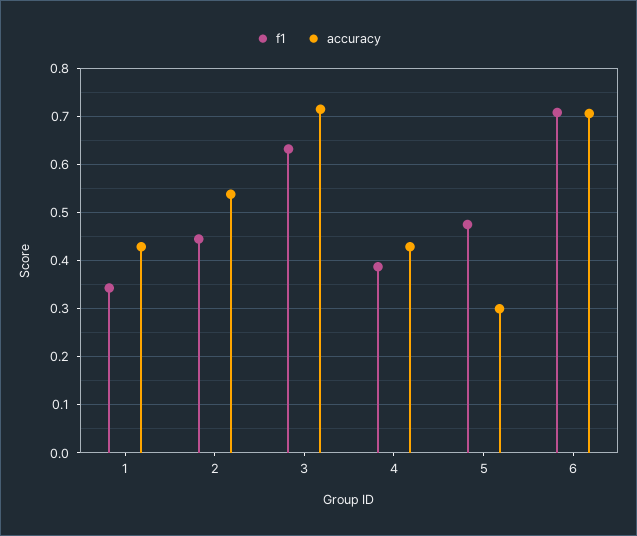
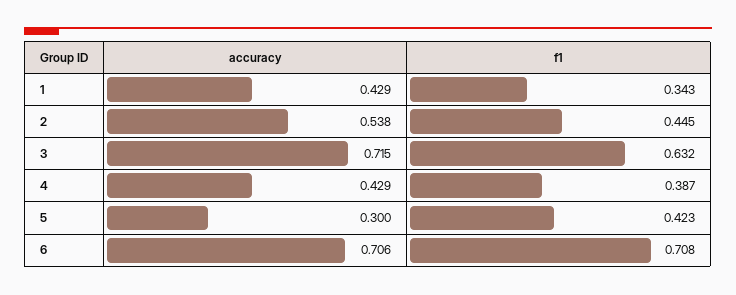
  {
    "f1": {
      "1": 0.343,
      "2": 0.445,
      "3": 0.632,
      "4": 0.387,
-     "5": 0.48,
+     "5": 0.423,
      "6": 0.708
    },
    "accuracy": {
      "1": 0.429,
      "2": 0.538,
      "3": 0.715,
      "4": 0.429,
      "5": 0.3,
      "6": 0.706
    }
  }

